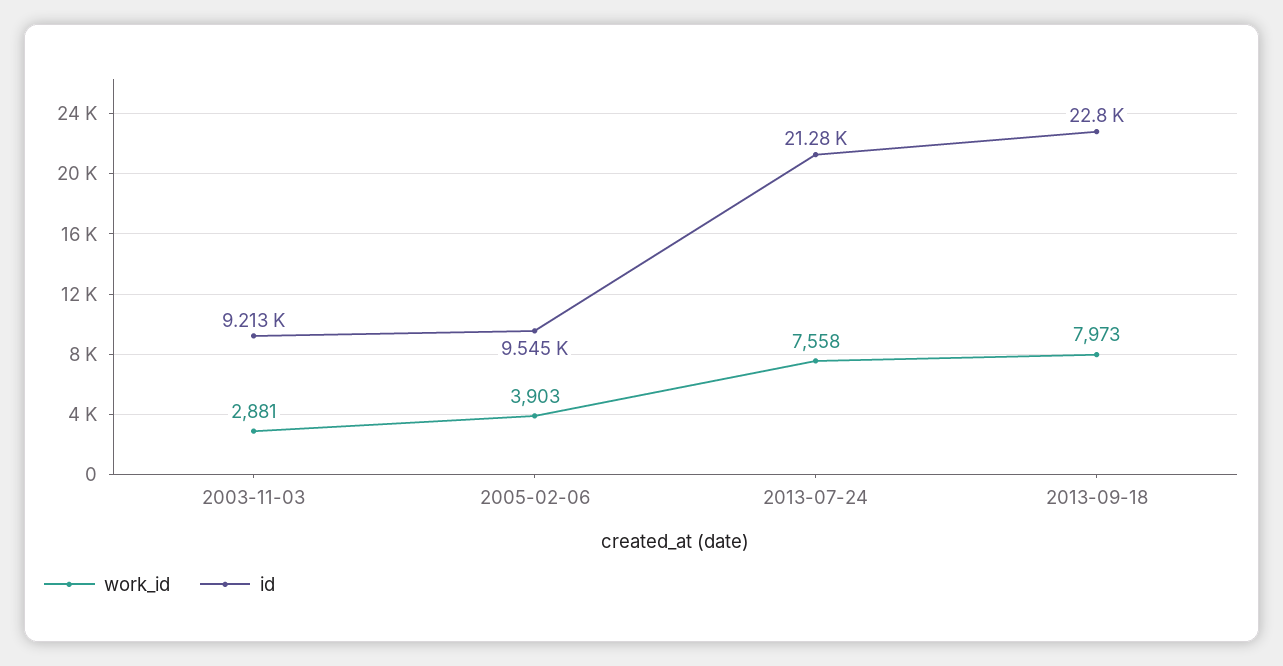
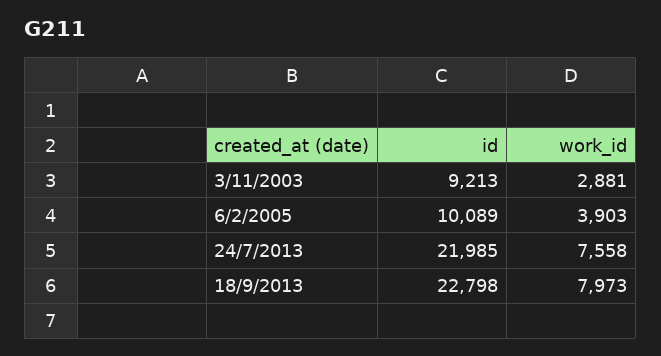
  {
    "work_id": {
      "2003-11-03": 2881,
      "2005-02-06": 3903,
      "2013-07-24": 7558,
      "2013-09-18": 7973
    },
    "id": {
      "2003-11-03": 9213,
-     "2005-02-06": 9545,
+     "2005-02-06": 10089,
-     "2013-07-24": 21280,
+     "2013-07-24": 21985,
      "2013-09-18": 22798
    }
  }

